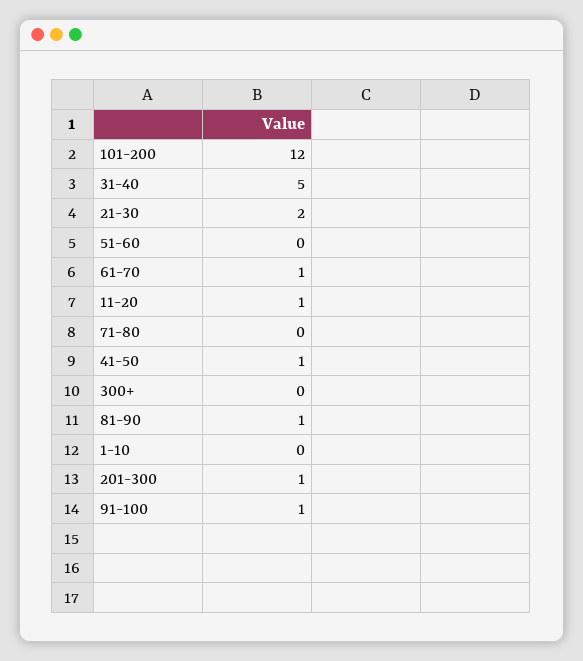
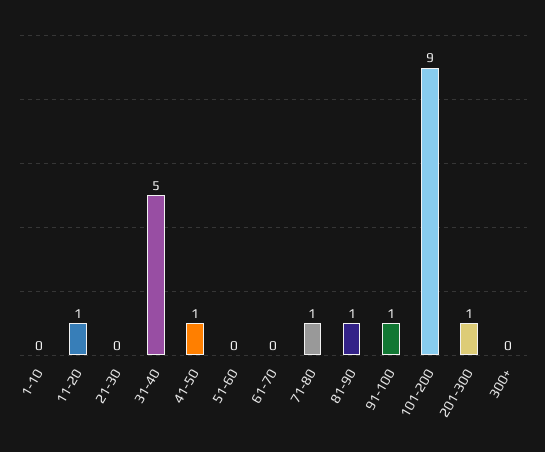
  {
-   "101-200": 12,
+   "101-200": 9,
    "31-40": 5,
-   "21-30": 2,
+   "21-30": 0,
    "51-60": 0,
-   "61-70": 1,
+   "61-70": 0,
    "11-20": 1,
-   "71-80": 0,
+   "71-80": 1,
    "41-50": 1,
    "300+": 0,
    "81-90": 1,
    "1-10": 0,
    "201-300": 1,
    "91-100": 1
  }

